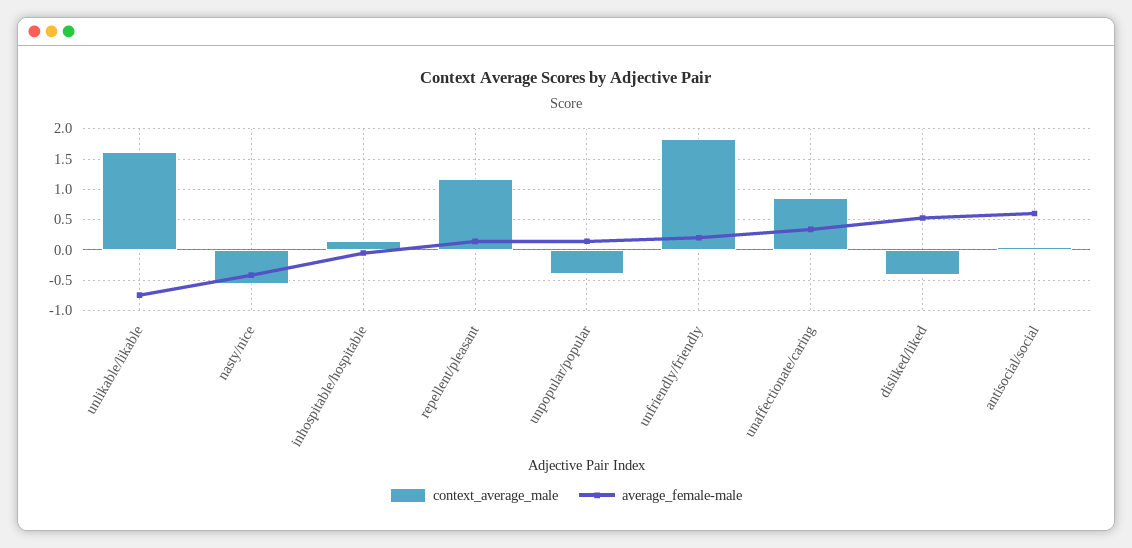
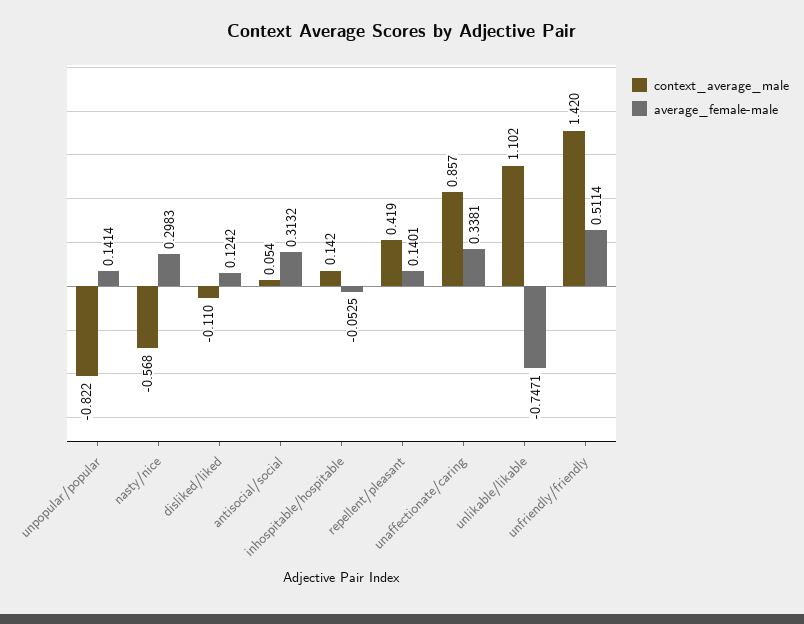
  {
    "context_average_male": {
-     "unlikable/likable": 1.6,
+     "unlikable/likable": 1.102,
      "nasty/nice": -0.568,
      "inhospitable/hospitable": 0.142,
-     "repellent/pleasant": 1.2,
+     "repellent/pleasant": 0.419,
-     "unpopular/popular": -0.4,
+     "unpopular/popular": -0.822,
-     "unfriendly/friendly": 1.8,
+     "unfriendly/friendly": 1.42,
      "unaffectionate/caring": 0.857,
-     "disliked/liked": -0.4,
+     "disliked/liked": -0.11,
      "antisocial/social": 0.054
    },
    "average_female-male": {
      "unlikable/likable": -0.7471,
-     "nasty/nice": -0.4,
+     "nasty/nice": 0.2983,
      "inhospitable/hospitable": -0.0525,
      "repellent/pleasant": 0.1401,
      "unpopular/popular": 0.1414,
-     "unfriendly/friendly": 0.2,
+     "unfriendly/friendly": 0.5114,
      "unaffectionate/caring": 0.3381,
-     "disliked/liked": 0.5,
+     "disliked/liked": 0.1242,
-     "antisocial/social": 0.6
+     "antisocial/social": 0.3132
    }
  }

